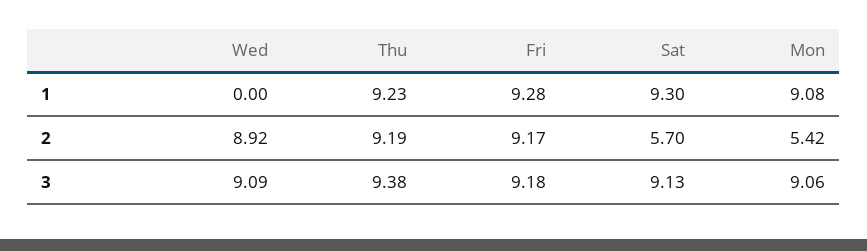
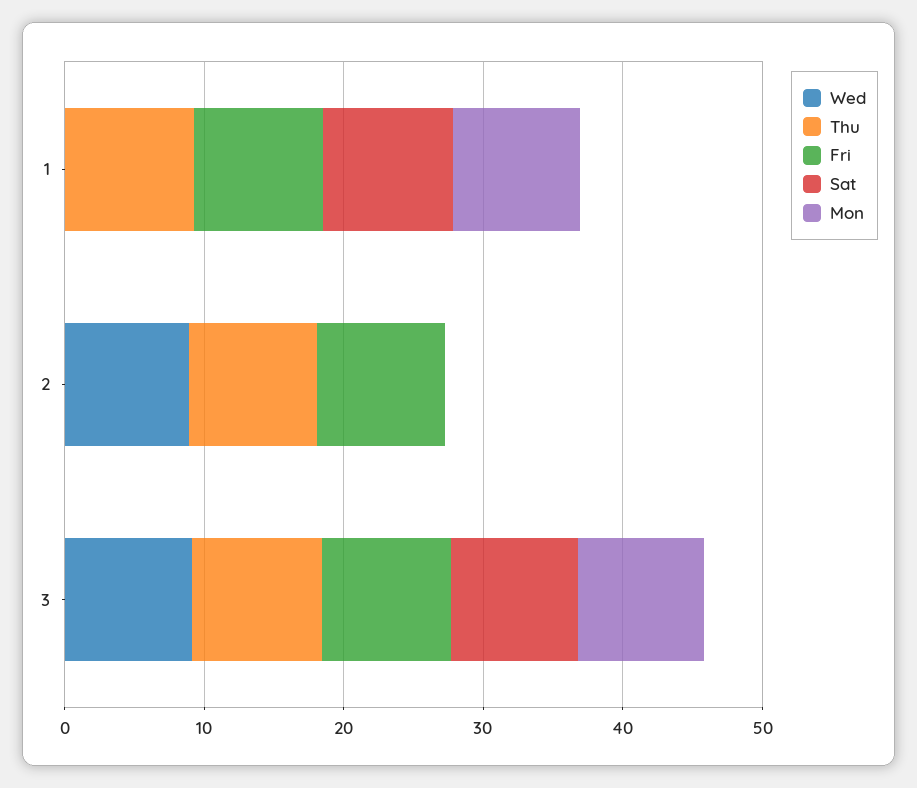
  {
    "Wed": {
      "1": 0,
      "2": 8.92,
      "3": 9.09
    },
    "Thu": {
      "1": 9.23,
      "2": 9.19,
      "3": 9.38
    },
    "Fri": {
      "1": 9.28,
      "2": 9.17,
      "3": 9.18
    },
    "Sat": {
      "1": 9.3,
-     "2": 5.7,
+     "2": 0,
      "3": 9.13
    },
    "Mon": {
      "1": 9.08,
-     "2": 5.42,
+     "2": 0,
      "3": 9.06
    }
  }

